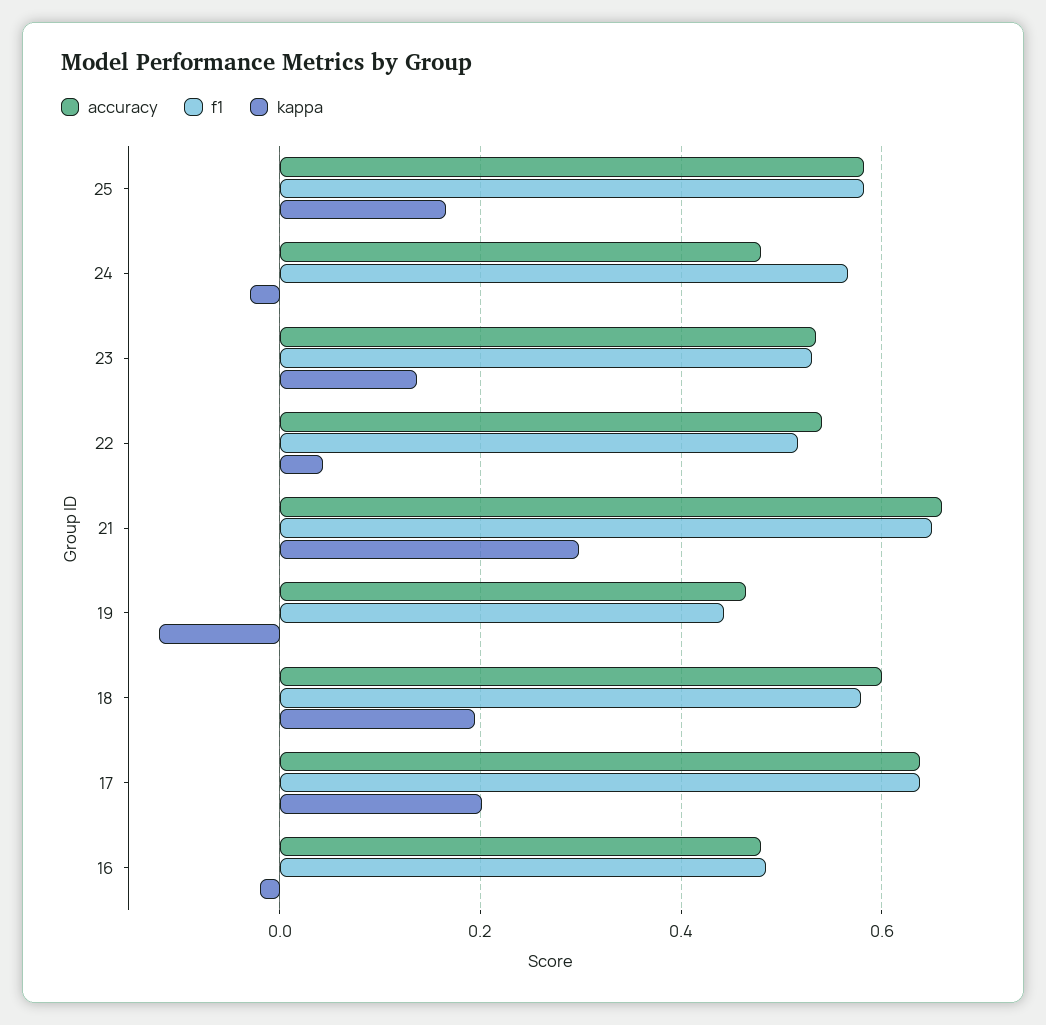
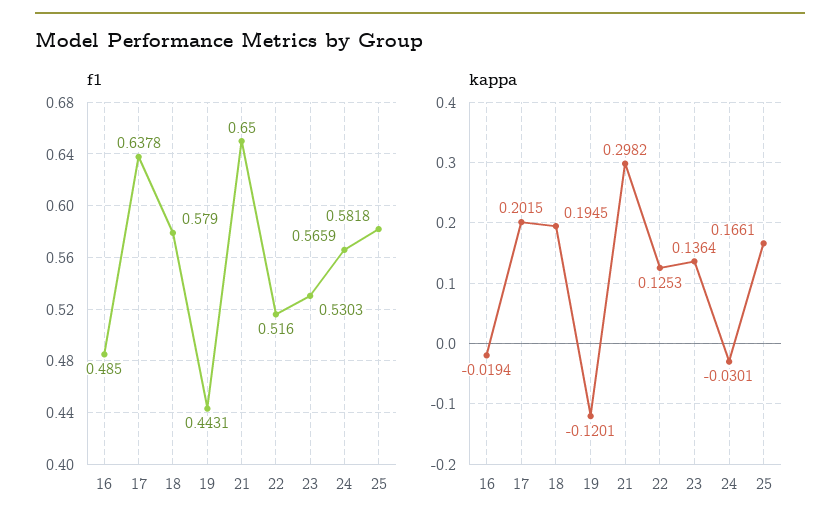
  {
-   "accuracy": {
-     "25": 0.58,
-     "24": 0.48,
-     "23": 0.54,
-     "22": 0.54,
-     "21": 0.66,
-     "19": 0.46,
-     "18": 0.6,
-     "17": 0.64,
-     "16": 0.48
-   },
    "f1": {
      "25": 0.5818,
      "24": 0.5659,
      "23": 0.5303,
      "22": 0.516,
      "21": 0.65,
      "19": 0.4431,
      "18": 0.579,
      "17": 0.6378,
      "16": 0.485
    },
    "kappa": {
      "25": 0.1661,
      "24": -0.0301,
      "23": 0.1364,
-     "22": 0.04,
+     "22": 0.1253,
      "21": 0.2982,
      "19": -0.1201,
      "18": 0.1945,
      "17": 0.2015,
      "16": -0.0194
    }
  }

